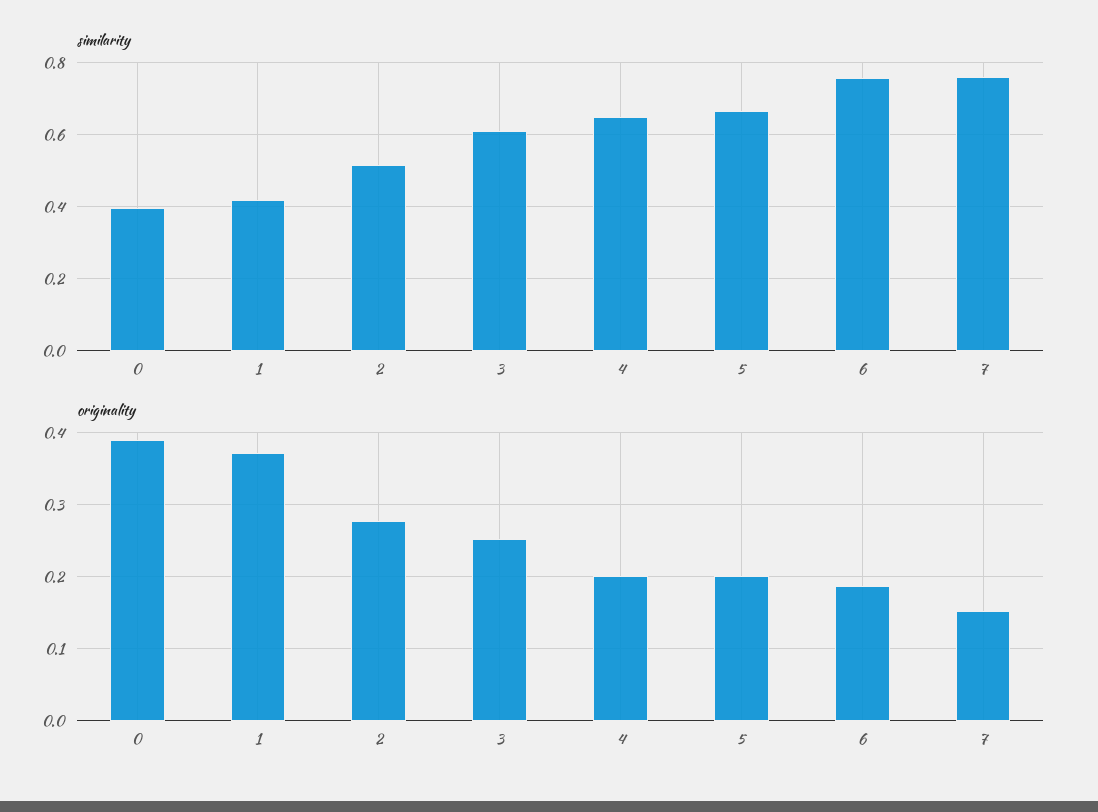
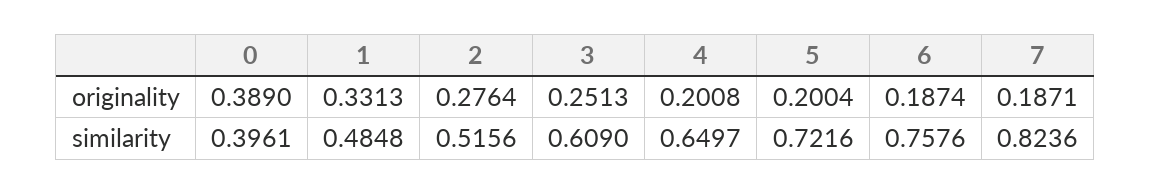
  {
    "similarity": {
      "0": 0.3961,
-     "1": 0.42,
+     "1": 0.4848,
      "2": 0.5156,
      "3": 0.609,
      "4": 0.6497,
-     "5": 0.66,
+     "5": 0.7216,
      "6": 0.7576,
-     "7": 0.76
+     "7": 0.8236
    },
    "originality": {
      "0": 0.389,
-     "1": 0.37,
+     "1": 0.3313,
      "2": 0.2764,
      "3": 0.2513,
      "4": 0.2008,
      "5": 0.2004,
      "6": 0.1874,
-     "7": 0.15
+     "7": 0.1871
    }
  }

